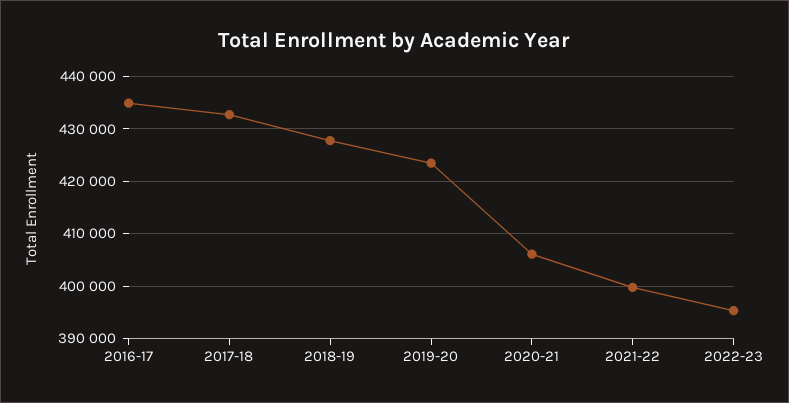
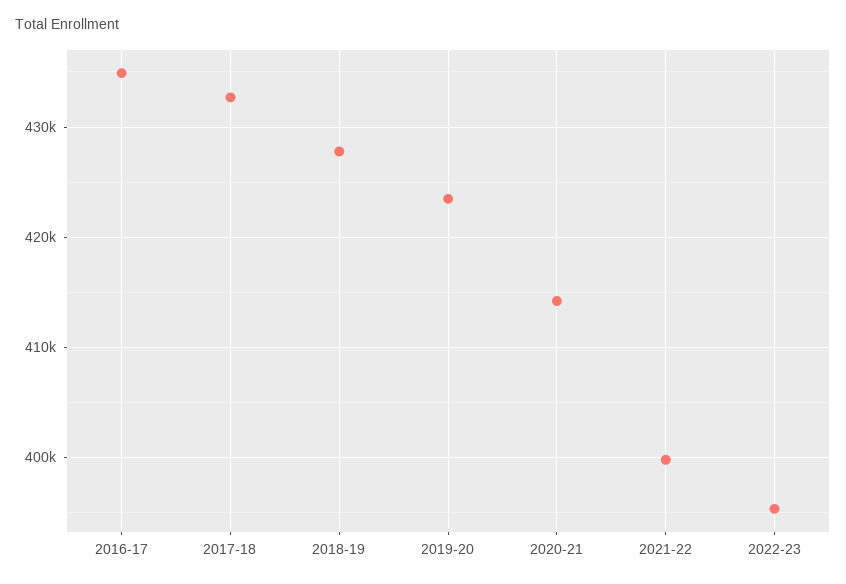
  {
    "2016-17": 435000,
    "2017-18": 433000,
    "2018-19": 428000,
    "2019-20": 423000,
-   "2020-21": 406000,
+   "2020-21": 414000,
    "2021-22": 400000,
    "2022-23": 395000
  }

